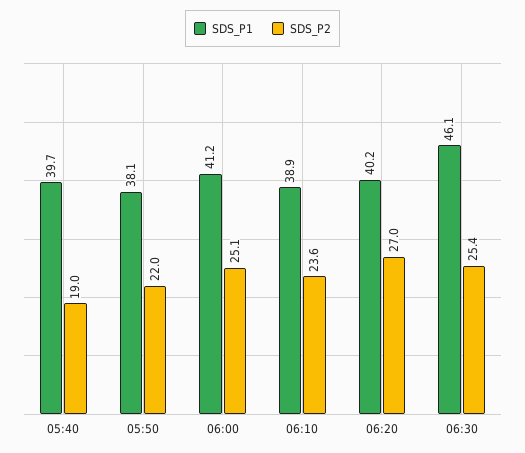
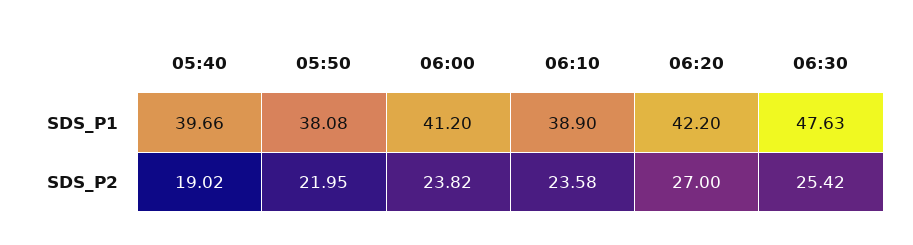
  {
    "SDS_P1": {
      "05:40": 39.66,
      "05:50": 38.08,
      "06:00": 41.2,
      "06:10": 38.9,
-     "06:20": 40.2,
+     "06:20": 42.2,
-     "06:30": 46.1
+     "06:30": 47.63
    },
    "SDS_P2": {
      "05:40": 19.02,
      "05:50": 21.95,
-     "06:00": 25.1,
+     "06:00": 23.82,
      "06:10": 23.58,
      "06:20": 27,
      "06:30": 25.42
    }
  }

